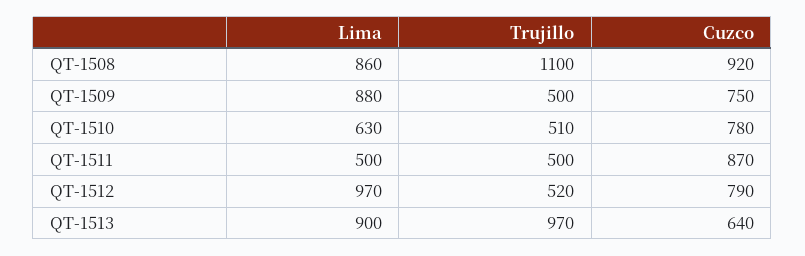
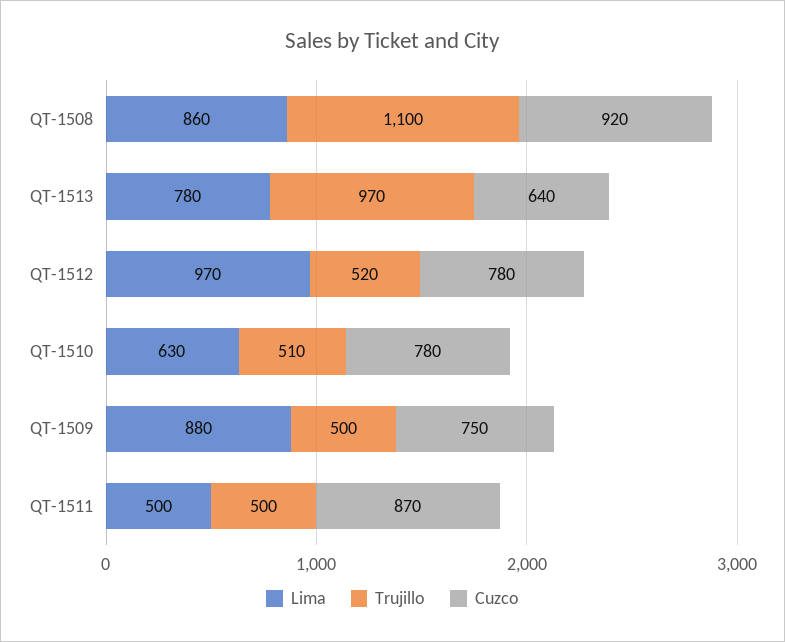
  {
    "Lima": {
      "QT-1508": 860,
      "QT-1509": 880,
      "QT-1510": 630,
      "QT-1511": 500,
      "QT-1512": 970,
-     "QT-1513": 900
+     "QT-1513": 780
    },
    "Trujillo": {
      "QT-1508": 1100,
      "QT-1509": 500,
      "QT-1510": 510,
      "QT-1511": 500,
      "QT-1512": 520,
      "QT-1513": 970
    },
    "Cuzco": {
      "QT-1508": 920,
      "QT-1509": 750,
      "QT-1510": 780,
      "QT-1511": 870,
-     "QT-1512": 790,
+     "QT-1512": 780,
      "QT-1513": 640
    }
  }

